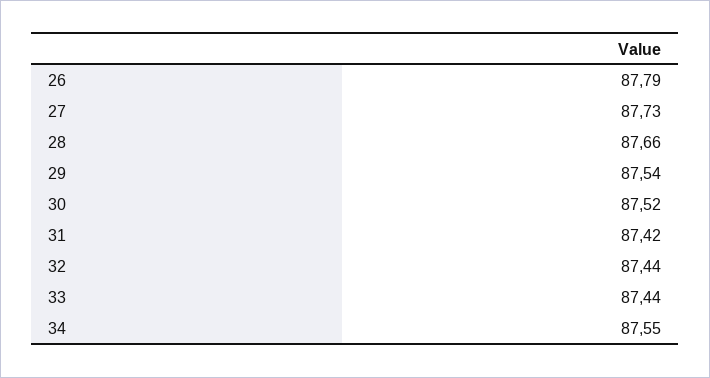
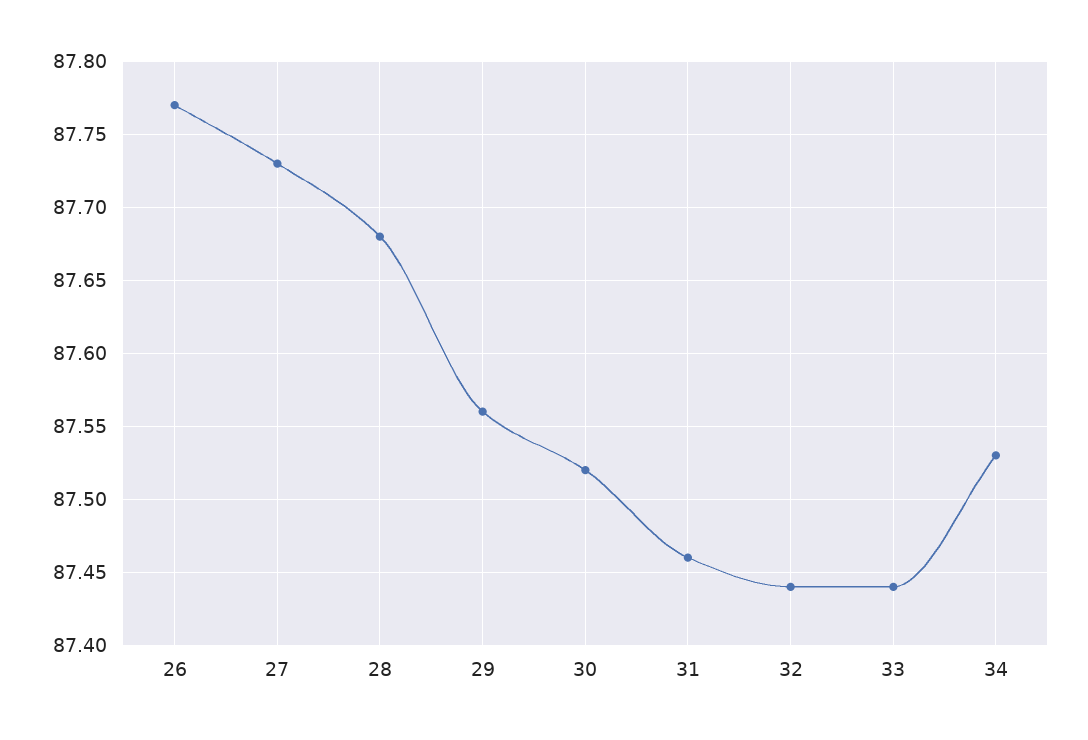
  {
-   "26": 87.79,
+   "26": 87.77,
    "27": 87.73,
-   "28": 87.66,
+   "28": 87.68,
-   "29": 87.54,
+   "29": 87.56,
    "30": 87.52,
-   "31": 87.42,
+   "31": 87.46,
    "32": 87.44,
    "33": 87.44,
-   "34": 87.55
+   "34": 87.53
  }

